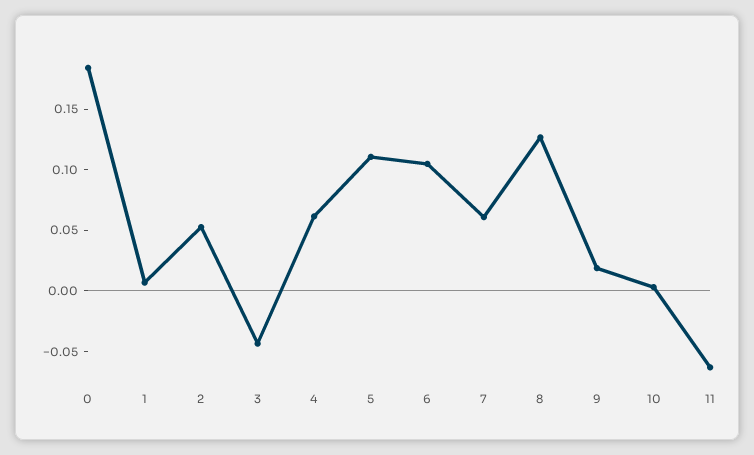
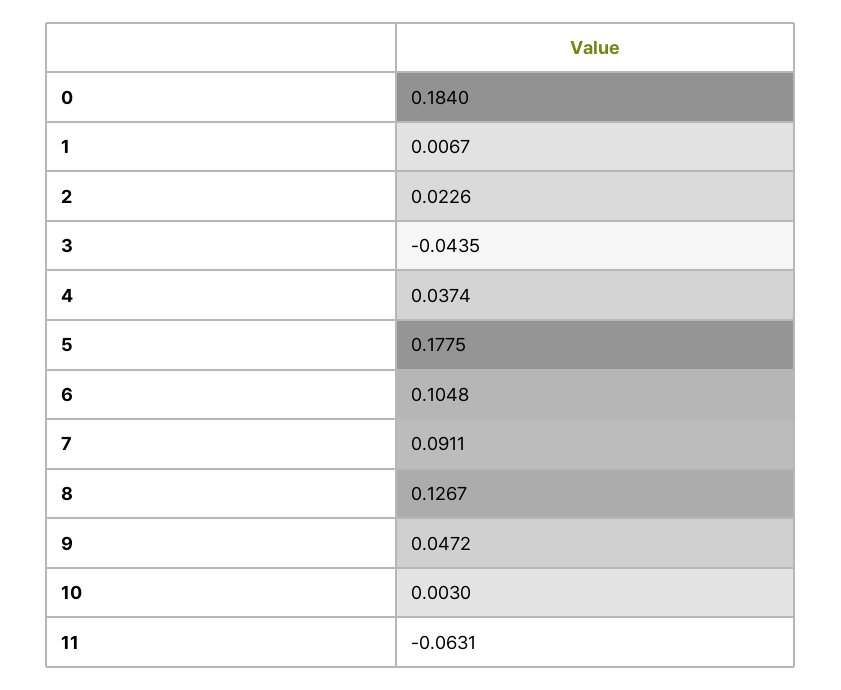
  {
    "0": 0.184,
    "1": 0.0067,
-   "2": 0.05,
+   "2": 0.0226,
    "3": -0.0435,
-   "4": 0.06,
+   "4": 0.0374,
-   "5": 0.11,
+   "5": 0.1775,
    "6": 0.1048,
-   "7": 0.06,
+   "7": 0.0911,
    "8": 0.1267,
-   "9": 0.02,
+   "9": 0.0472,
    "10": 0.003,
    "11": -0.0631
  }

